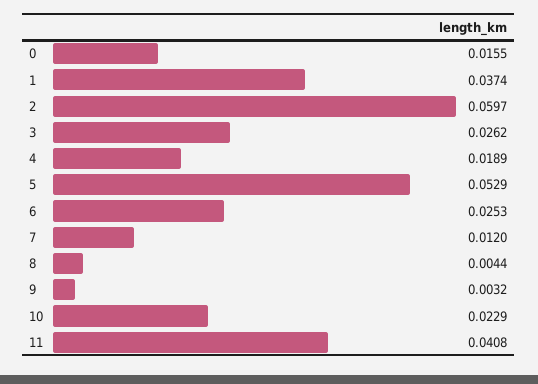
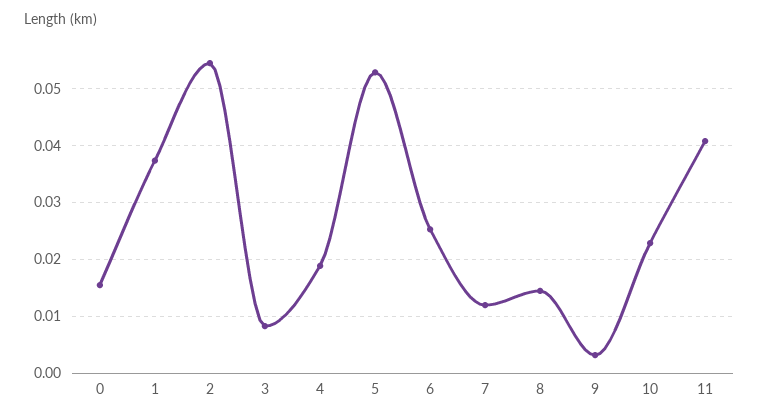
  {
    "0": 0.0155,
    "1": 0.0374,
-   "2": 0.0597,
+   "2": 0.054,
-   "3": 0.0262,
+   "3": 0.008,
    "4": 0.0189,
    "5": 0.0529,
    "6": 0.0253,
    "7": 0.012,
-   "8": 0.0044,
+   "8": 0.014,
    "9": 0.0032,
    "10": 0.0229,
    "11": 0.0408
  }

